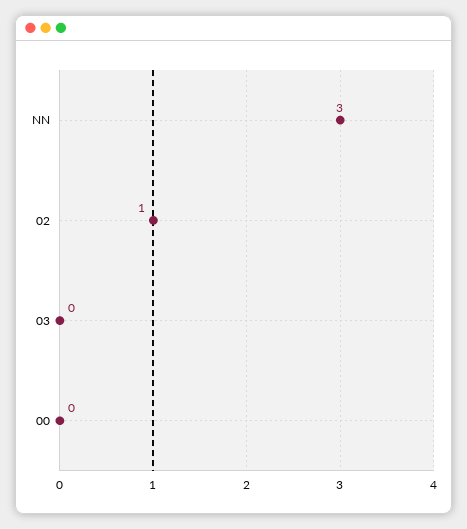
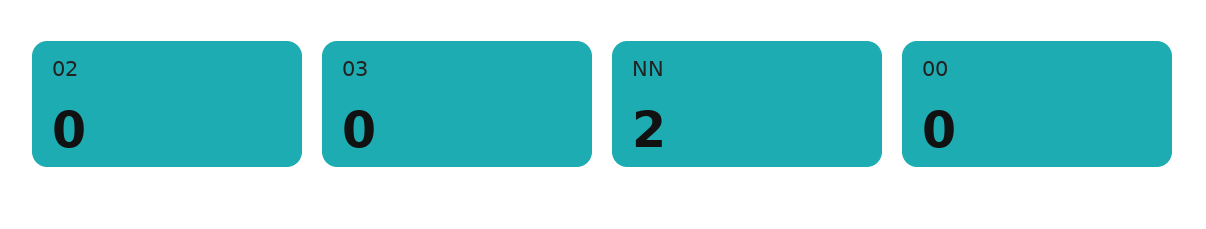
  {
-   "NN": 3,
+   "NN": 2,
-   "02": 1,
+   "02": 0,
    "03": 0,
    "00": 0
  }

